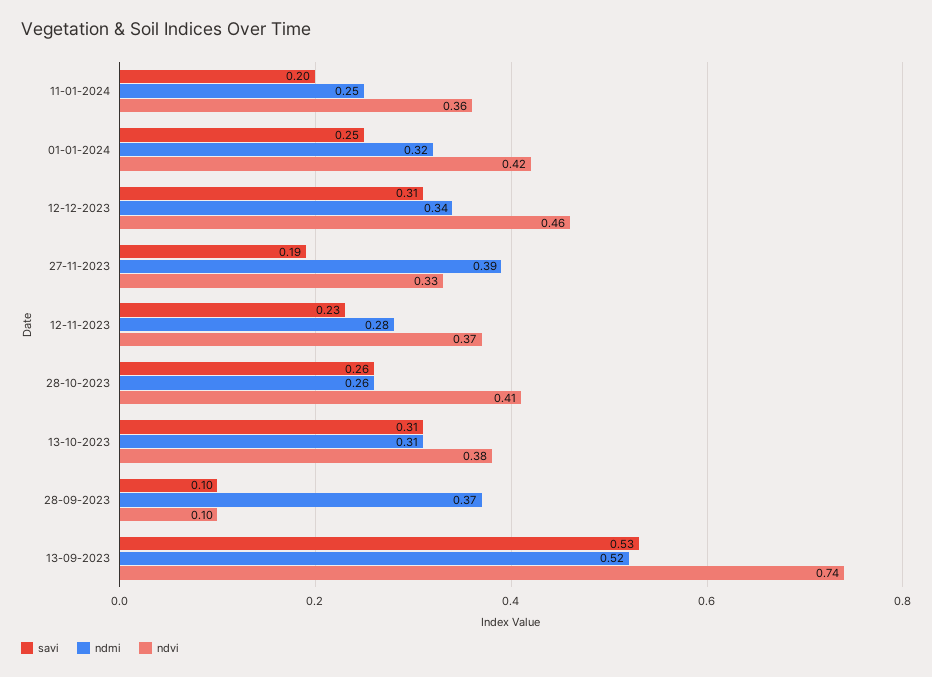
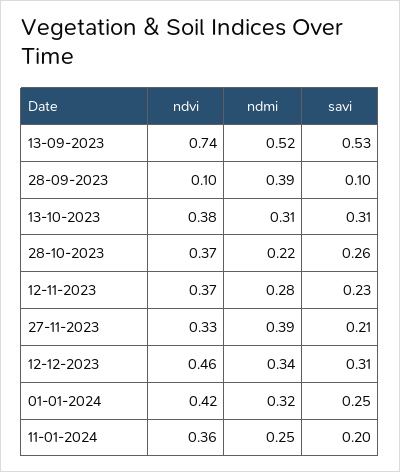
  {
    "savi": {
      "11-01-2024": 0.2,
      "01-01-2024": 0.25,
      "12-12-2023": 0.31,
-     "27-11-2023": 0.19,
+     "27-11-2023": 0.21,
      "12-11-2023": 0.23,
      "28-10-2023": 0.26,
      "13-10-2023": 0.31,
      "28-09-2023": 0.1,
      "13-09-2023": 0.53
    },
    "ndmi": {
      "11-01-2024": 0.25,
      "01-01-2024": 0.32,
      "12-12-2023": 0.34,
      "27-11-2023": 0.39,
      "12-11-2023": 0.28,
-     "28-10-2023": 0.26,
+     "28-10-2023": 0.22,
      "13-10-2023": 0.31,
-     "28-09-2023": 0.37,
+     "28-09-2023": 0.39,
      "13-09-2023": 0.52
    },
    "ndvi": {
      "11-01-2024": 0.36,
      "01-01-2024": 0.42,
      "12-12-2023": 0.46,
      "27-11-2023": 0.33,
      "12-11-2023": 0.37,
-     "28-10-2023": 0.41,
+     "28-10-2023": 0.37,
      "13-10-2023": 0.38,
      "28-09-2023": 0.1,
      "13-09-2023": 0.74
    }
  }

